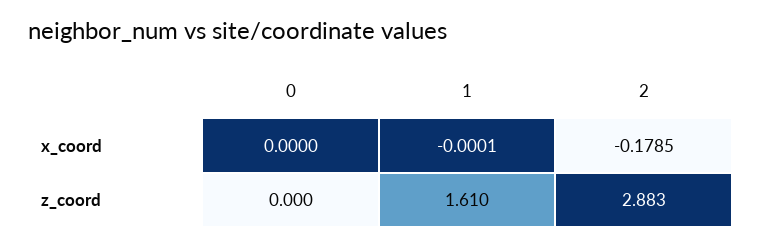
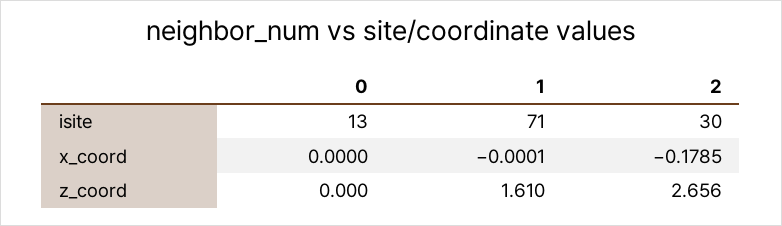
  {
    "0": {
      "x_coord": 0,
-     "z_coord": 0
+     "z_coord": 0,
+     "isite": 13
    },
    "1": {
      "x_coord": -0.0001,
-     "z_coord": 1.61
+     "z_coord": 1.61,
+     "isite": 71
    },
    "2": {
      "x_coord": -0.1785,
-     "z_coord": 2.883
+     "z_coord": 2.656,
+     "isite": 30
    }
  }

